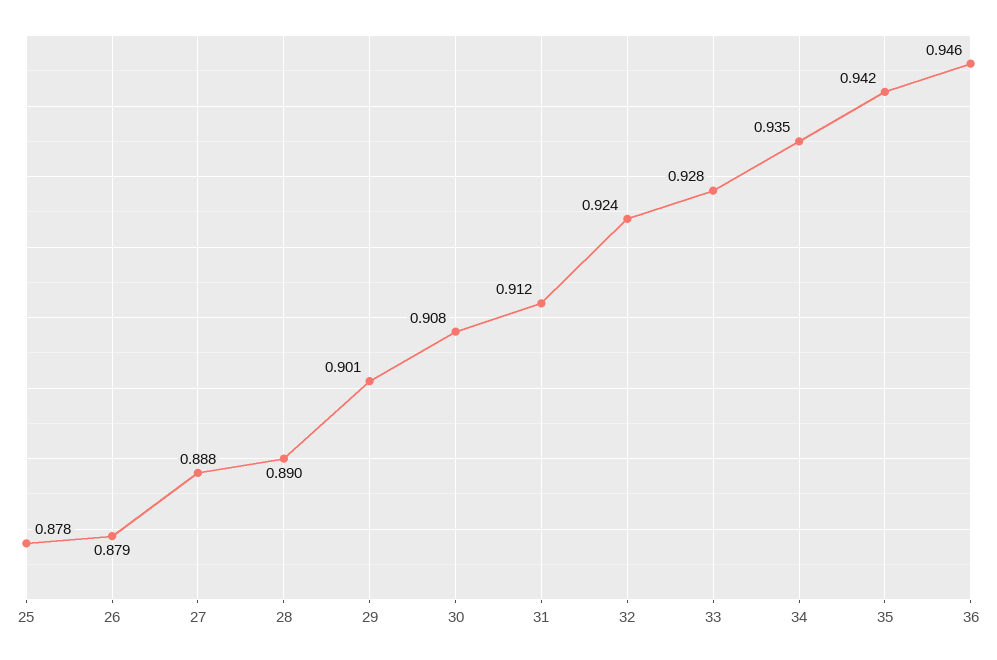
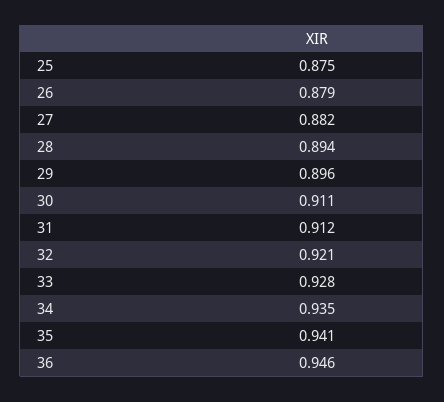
  {
-   "25": 0.878,
+   "25": 0.875,
    "26": 0.879,
-   "27": 0.888,
+   "27": 0.882,
-   "28": 0.89,
+   "28": 0.894,
-   "29": 0.901,
+   "29": 0.896,
-   "30": 0.908,
+   "30": 0.911,
    "31": 0.912,
-   "32": 0.924,
+   "32": 0.921,
    "33": 0.928,
    "34": 0.935,
-   "35": 0.942,
+   "35": 0.941,
    "36": 0.946
  }

